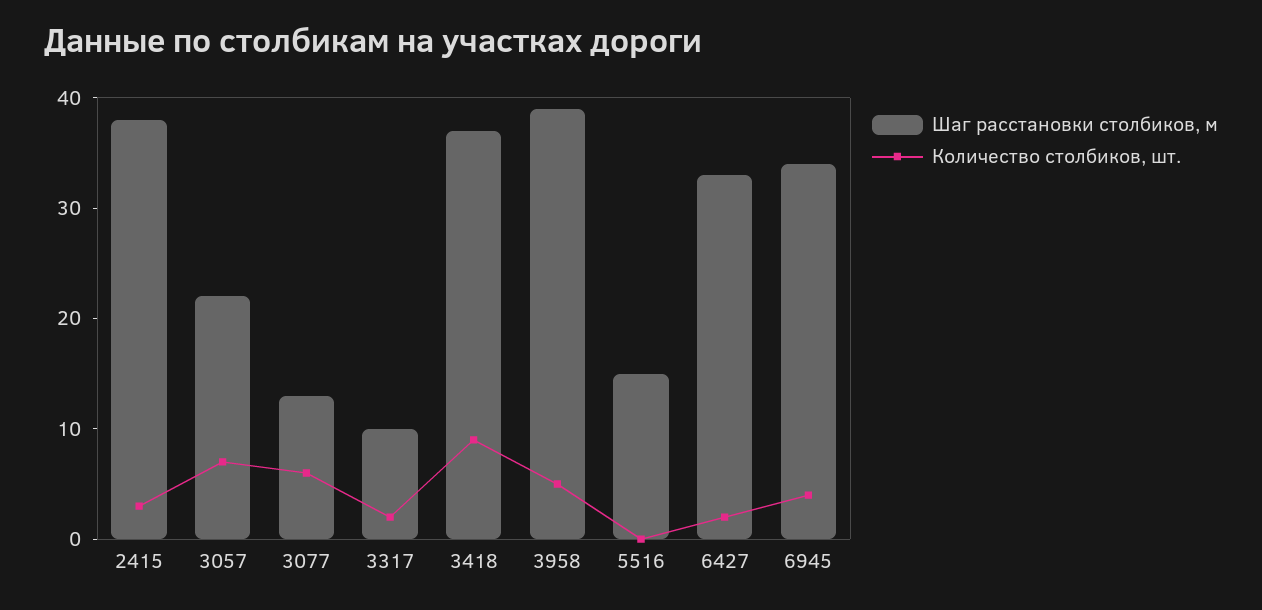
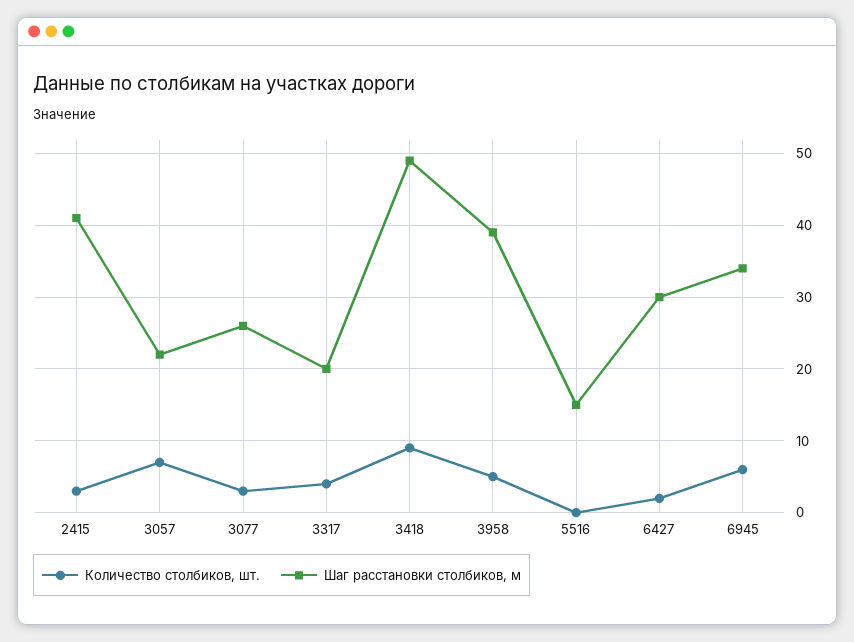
  {
    "Шаг расстановки столбиков, м": {
-     "2415": 38,
+     "2415": 41,
      "3057": 22,
-     "3077": 13,
+     "3077": 26,
-     "3317": 10,
+     "3317": 20,
-     "3418": 37,
+     "3418": 49,
      "3958": 39,
      "5516": 15,
-     "6427": 33,
+     "6427": 30,
      "6945": 34
    },
    "Количество столбиков, шт.": {
      "2415": 3,
      "3057": 7,
-     "3077": 6,
+     "3077": 3,
-     "3317": 2,
+     "3317": 4,
      "3418": 9,
      "3958": 5,
      "5516": 0,
      "6427": 2,
-     "6945": 4
+     "6945": 6
    }
  }

